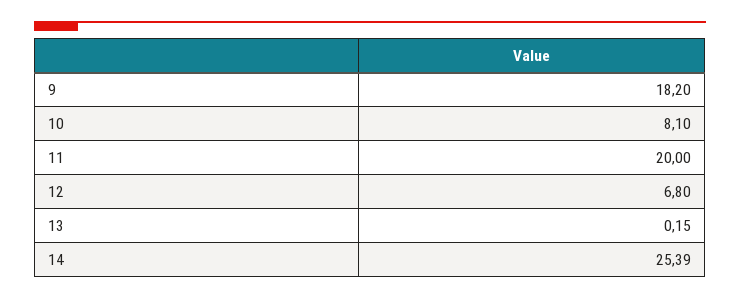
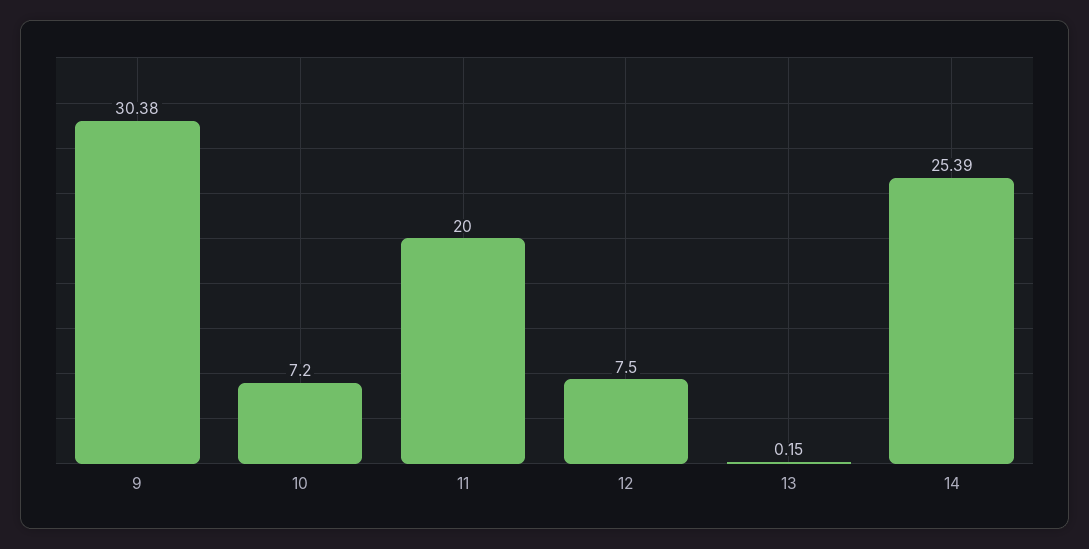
  {
-   "9": 18.2,
+   "9": 30.38,
-   "10": 8.1,
+   "10": 7.2,
    "11": 20,
-   "12": 6.8,
+   "12": 7.5,
    "13": 0.15,
    "14": 25.39
  }

